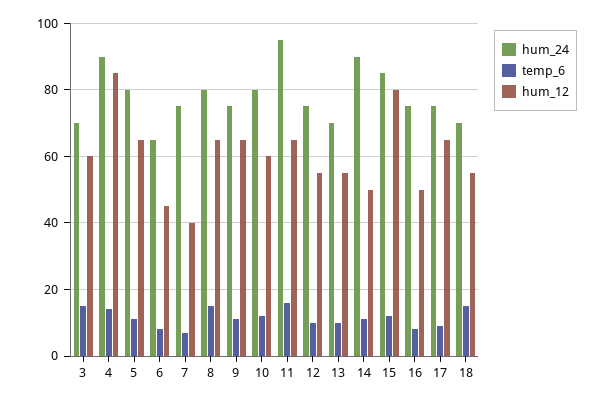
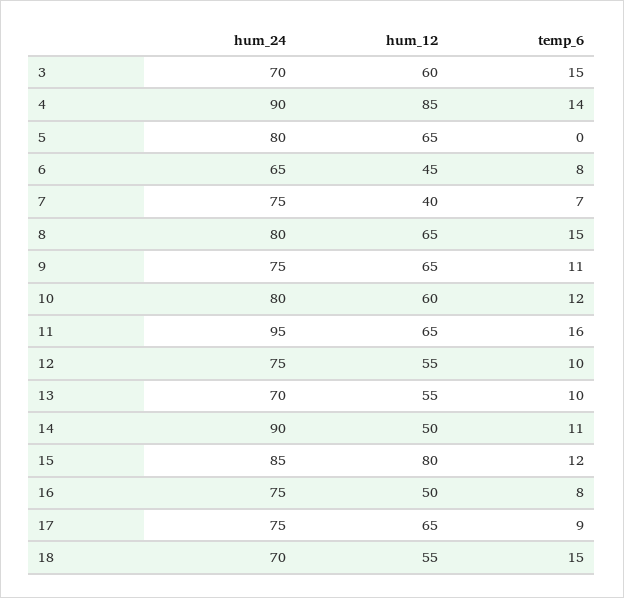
  {
    "hum_24": {
      "3": 70,
      "4": 90,
      "5": 80,
      "6": 65,
      "7": 75,
      "8": 80,
      "9": 75,
      "10": 80,
      "11": 95,
      "12": 75,
      "13": 70,
      "14": 90,
      "15": 85,
      "16": 75,
      "17": 75,
      "18": 70
    },
    "temp_6": {
      "3": 15,
      "4": 14,
-     "5": 10,
+     "5": 0,
      "6": 8,
      "7": 7,
      "8": 15,
      "9": 11,
      "10": 12,
      "11": 16,
      "12": 10,
      "13": 10,
      "14": 11,
      "15": 12,
      "16": 8,
      "17": 9,
      "18": 15
    },
    "hum_12": {
      "3": 60,
      "4": 85,
      "5": 65,
      "6": 45,
      "7": 40,
      "8": 65,
      "9": 65,
      "10": 60,
      "11": 65,
      "12": 55,
      "13": 55,
      "14": 50,
      "15": 80,
      "16": 50,
      "17": 65,
      "18": 55
    }
  }

